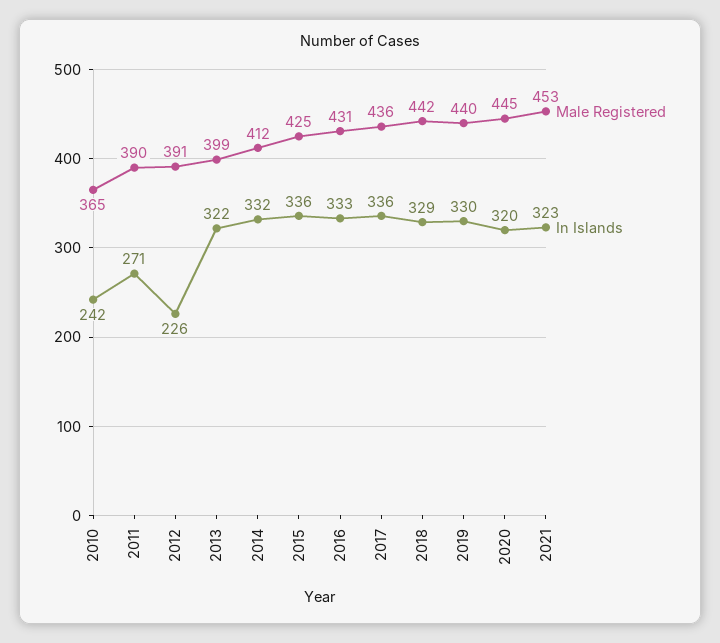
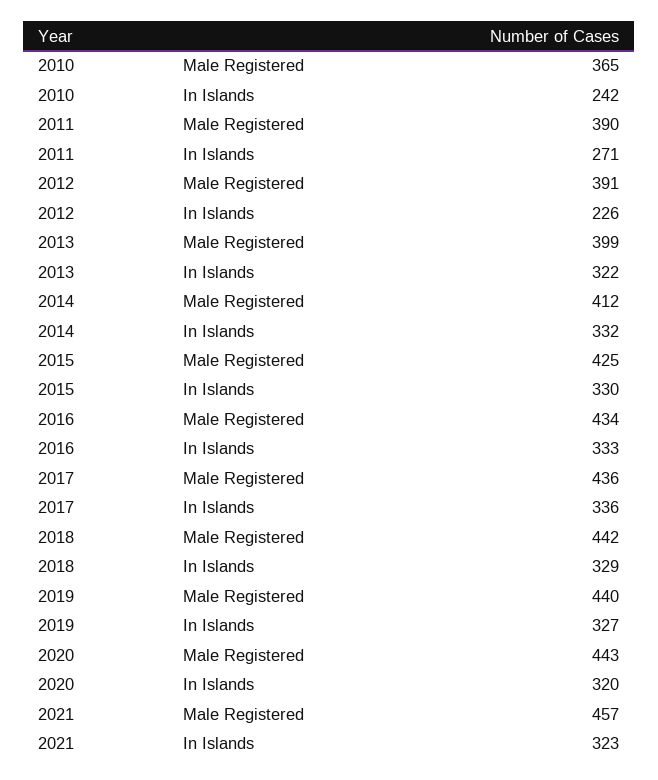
  {
    "Male Registered": {
      "2010": 365,
      "2011": 390,
      "2012": 391,
      "2013": 399,
      "2014": 412,
      "2015": 425,
-     "2016": 431,
+     "2016": 434,
      "2017": 436,
      "2018": 442,
      "2019": 440,
-     "2020": 445,
+     "2020": 443,
-     "2021": 453
+     "2021": 457
    },
    "In Islands": {
      "2010": 242,
      "2011": 271,
      "2012": 226,
      "2013": 322,
      "2014": 332,
-     "2015": 336,
+     "2015": 330,
      "2016": 333,
      "2017": 336,
      "2018": 329,
-     "2019": 330,
+     "2019": 327,
      "2020": 320,
      "2021": 323
    }
  }

